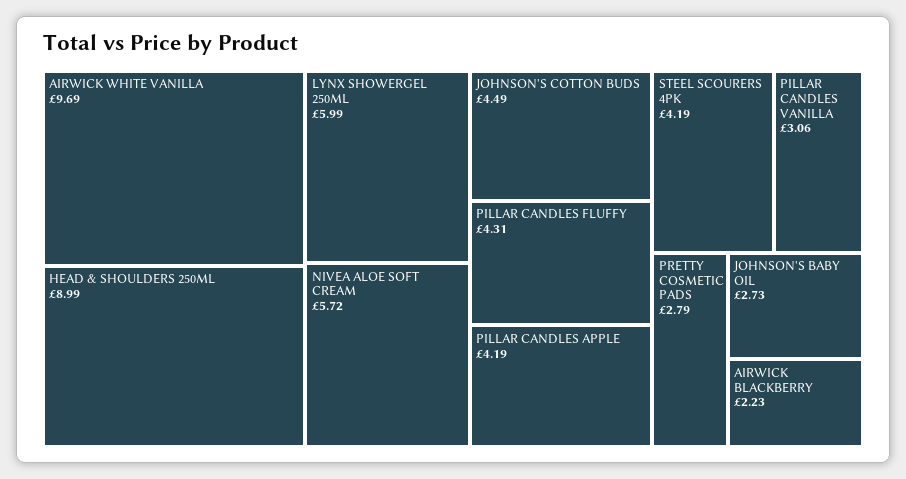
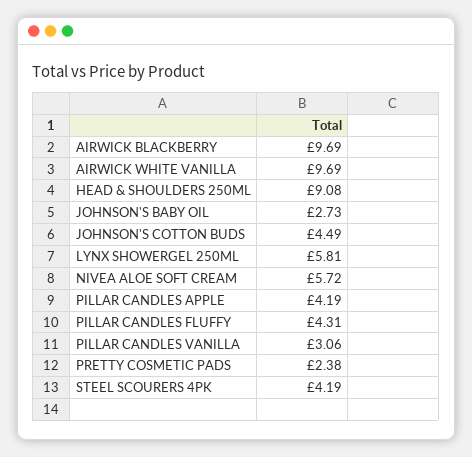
  {
    "AIRWICK WHITE VANILLA": 9.69,
-   "HEAD & SHOULDERS 250ML": 8.99,
+   "HEAD & SHOULDERS 250ML": 9.08,
-   "LYNX SHOWERGEL 250ML": 5.99,
+   "LYNX SHOWERGEL 250ML": 5.81,
    "NIVEA ALOE SOFT CREAM": 5.72,
    "JOHNSON'S COTTON BUDS": 4.49,
    "PILLAR CANDLES FLUFFY": 4.31,
    "PILLAR CANDLES APPLE": 4.19,
    "STEEL SCOURERS 4PK": 4.19,
    "PILLAR CANDLES VANILLA": 3.06,
-   "PRETTY COSMETIC PADS": 2.79,
+   "PRETTY COSMETIC PADS": 2.38,
    "JOHNSON'S BABY OIL": 2.73,
-   "AIRWICK BLACKBERRY": 2.23
+   "AIRWICK BLACKBERRY": 9.69
  }

